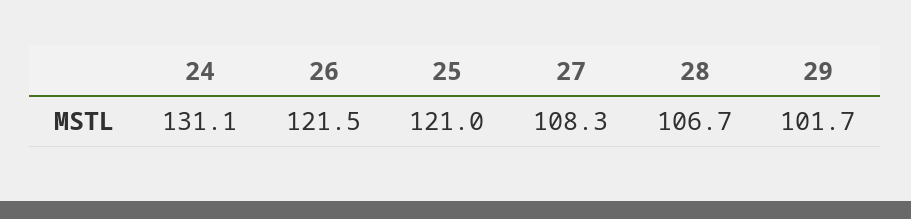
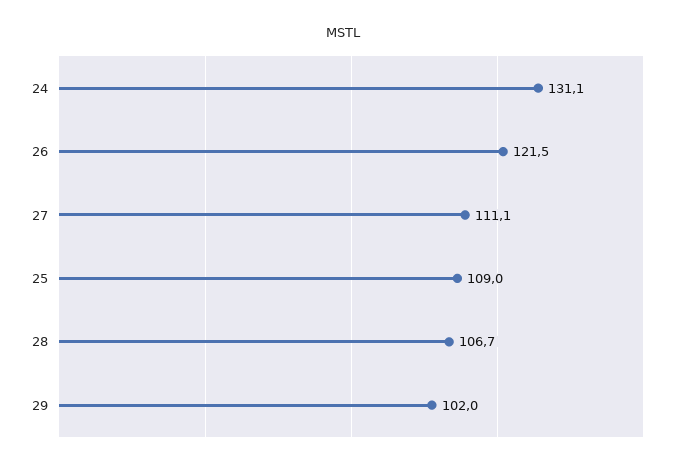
  {
    "24": 131.1,
    "26": 121.5,
-   "25": 121,
+   "25": 109,
-   "27": 108.3,
+   "27": 111.1,
    "28": 106.7,
-   "29": 101.7
+   "29": 102
  }

